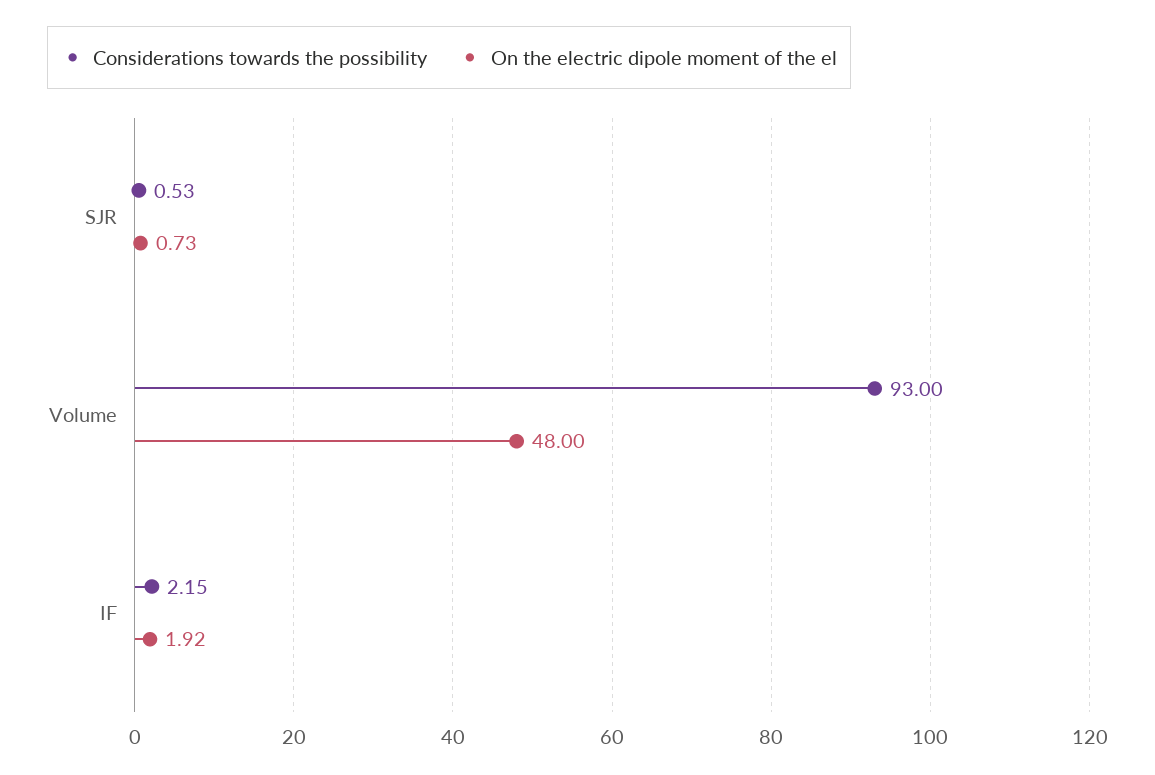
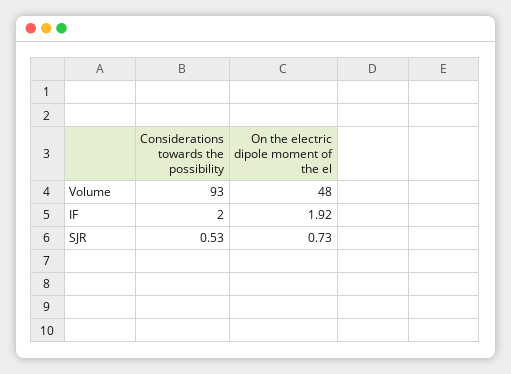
  {
    "Considerations towards the possibility": {
      "SJR": 0.53,
      "Volume": 93,
-     "IF": 2.15
+     "IF": 2
    },
    "On the electric dipole moment of the el": {
      "SJR": 0.73,
      "Volume": 48,
      "IF": 1.92
    }
  }

